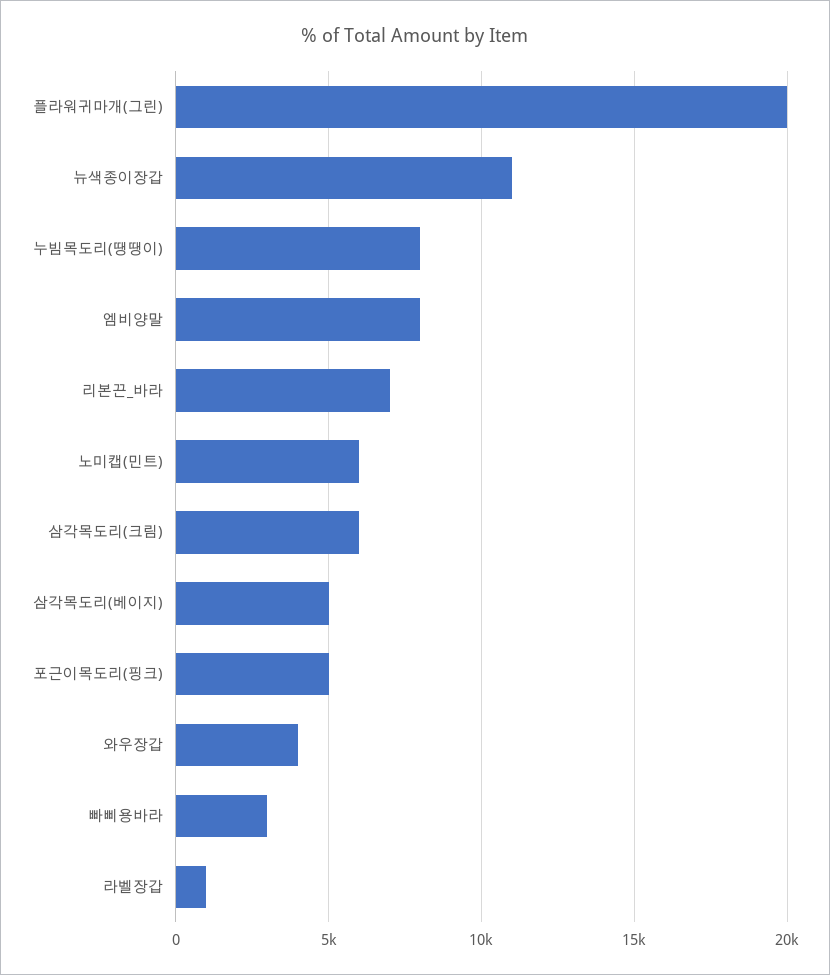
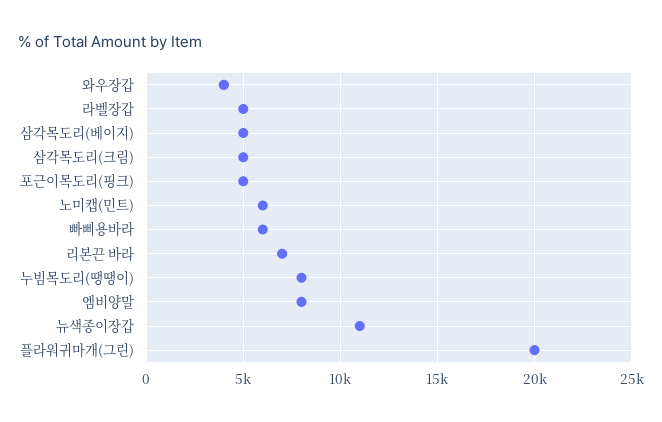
  {
    "플라워귀마개(그린)": 20000,
    "뉴색종이장갑": 11000,
    "누빔목도리(땡땡이)": 8000,
    "엠비양말": 8000,
    "리본끈_바라": 7000,
    "노미캡(민트)": 6000,
-   "삼각목도리(크림)": 6000,
+   "삼각목도리(크림)": 5000,
    "삼각목도리(베이지)": 5000,
    "포근이목도리(핑크)": 5000,
    "와우장갑": 4000,
-   "빠삐용바라": 3000,
+   "빠삐용바라": 6000,
-   "라벨장갑": 1000
+   "라벨장갑": 5000
  }

